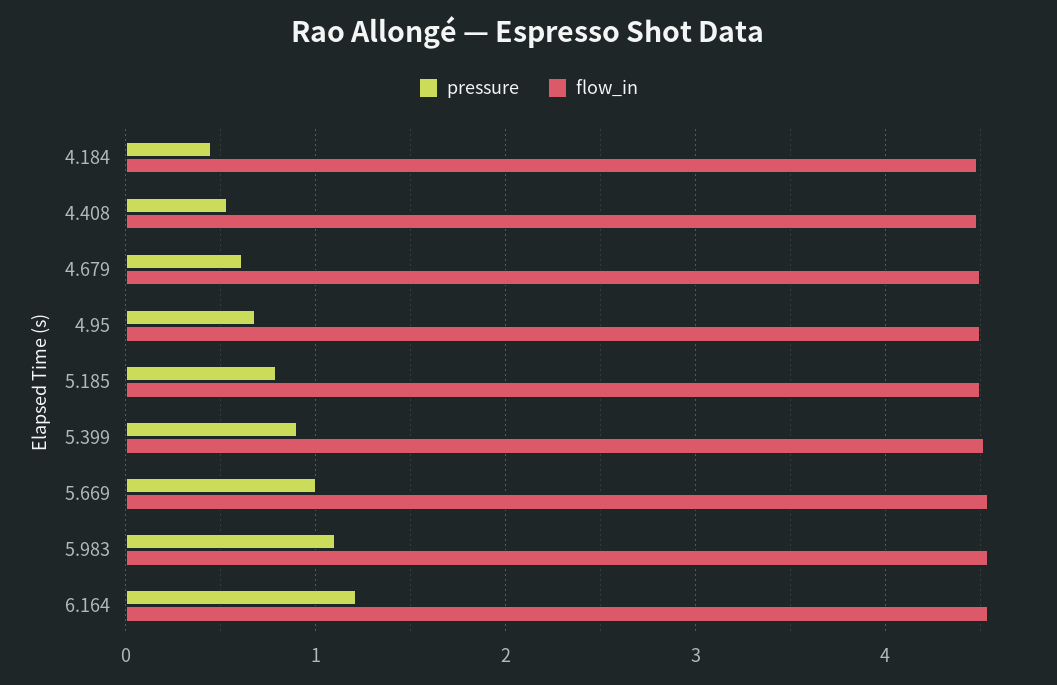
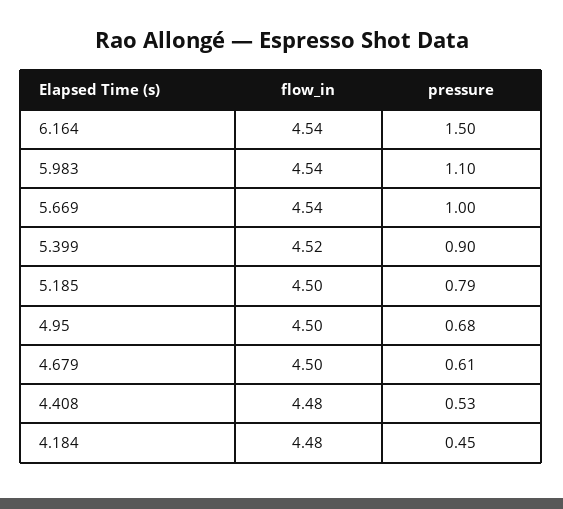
  {
    "pressure": {
      "4.184": 0.45,
      "4.408": 0.53,
      "4.679": 0.61,
      "4.95": 0.68,
      "5.185": 0.79,
      "5.399": 0.9,
      "5.669": 1,
      "5.983": 1.1,
-     "6.164": 1.2
+     "6.164": 1.5
    },
    "flow_in": {
      "4.184": 4.48,
      "4.408": 4.48,
      "4.679": 4.5,
      "4.95": 4.5,
      "5.185": 4.5,
      "5.399": 4.52,
      "5.669": 4.54,
      "5.983": 4.54,
      "6.164": 4.54
    }
  }

